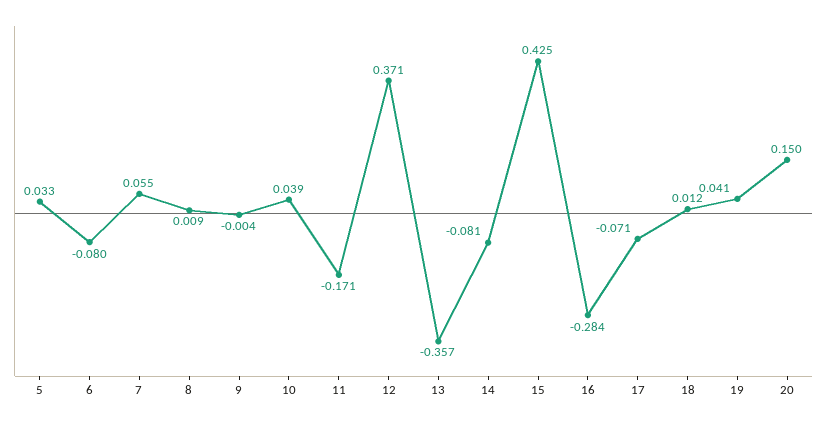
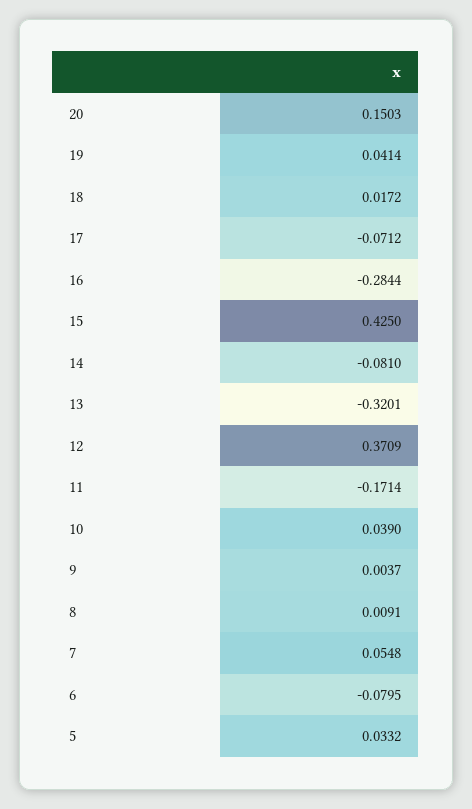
  {
    "5": 0.0332,
    "6": -0.0795,
    "7": 0.0548,
    "8": 0.0091,
-   "9": -0.004,
+   "9": 0.0037,
    "10": 0.039,
    "11": -0.1714,
    "12": 0.3709,
-   "13": -0.357,
+   "13": -0.3201,
    "14": -0.081,
    "15": 0.425,
    "16": -0.2844,
    "17": -0.0712,
-   "18": 0.012,
+   "18": 0.0172,
    "19": 0.0414,
    "20": 0.1503
  }

